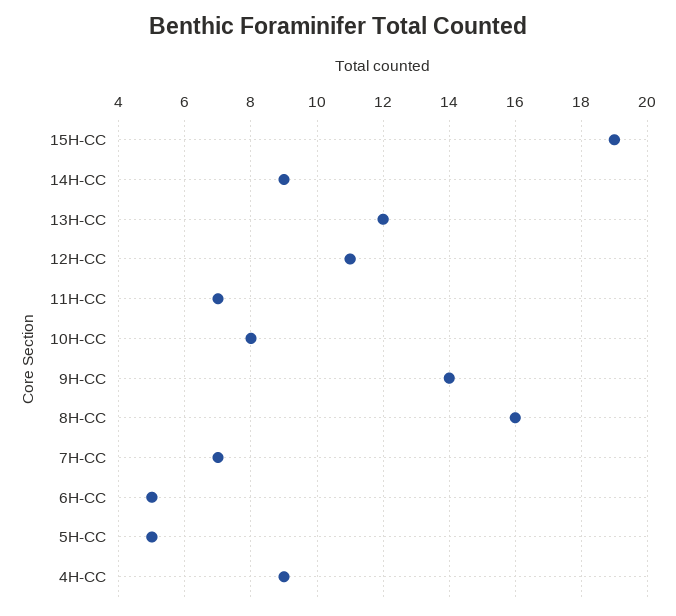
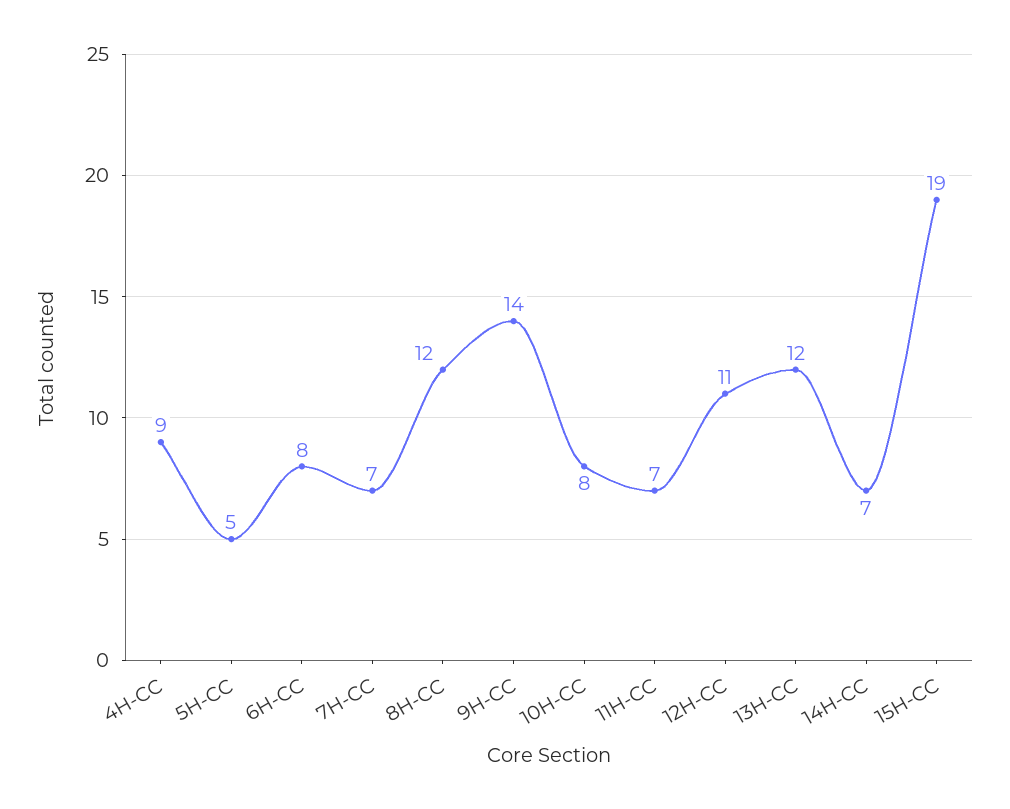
  {
    "15H-CC": 19,
-   "14H-CC": 9,
+   "14H-CC": 7,
    "13H-CC": 12,
    "12H-CC": 11,
    "11H-CC": 7,
    "10H-CC": 8,
    "9H-CC": 14,
-   "8H-CC": 16,
+   "8H-CC": 12,
    "7H-CC": 7,
-   "6H-CC": 5,
+   "6H-CC": 8,
    "5H-CC": 5,
    "4H-CC": 9
  }

